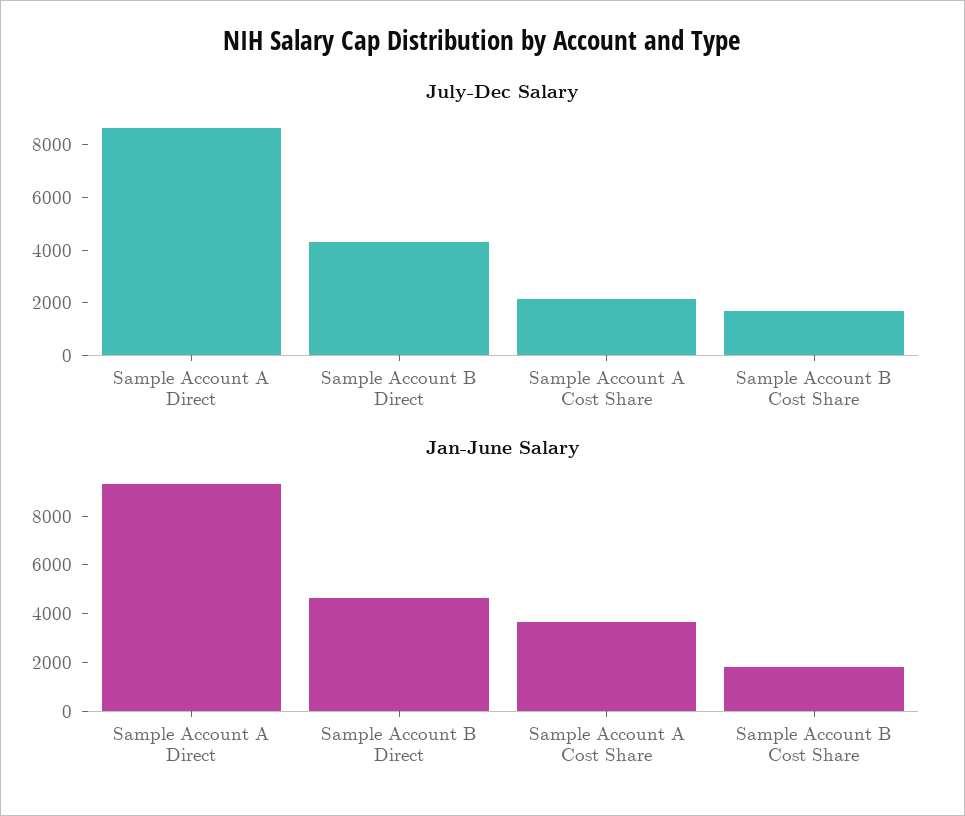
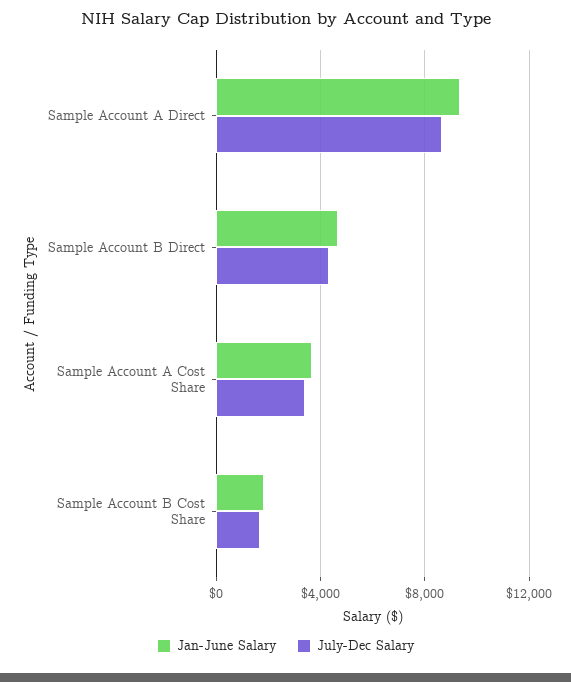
  {
    "July-Dec Salary": {
      "Sample Account A Direct": 8500,
      "Sample Account B Direct": 4500,
-     "Sample Account A Cost Share": 2000,
+     "Sample Account A Cost Share": 3500,
      "Sample Account B Cost Share": 1500
    },
    "Jan-June Salary": {
      "Sample Account A Direct": 9500,
      "Sample Account B Direct": 4500,
      "Sample Account A Cost Share": 3500,
      "Sample Account B Cost Share": 2000
    }
  }

